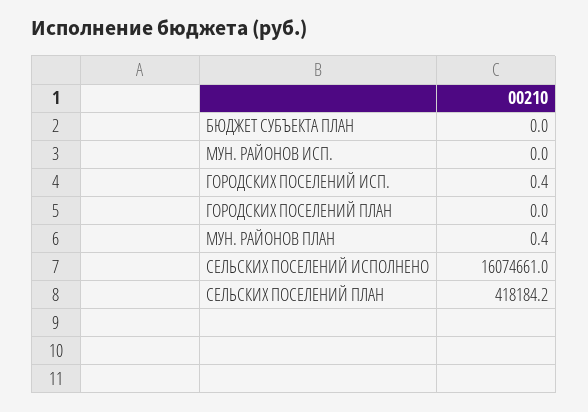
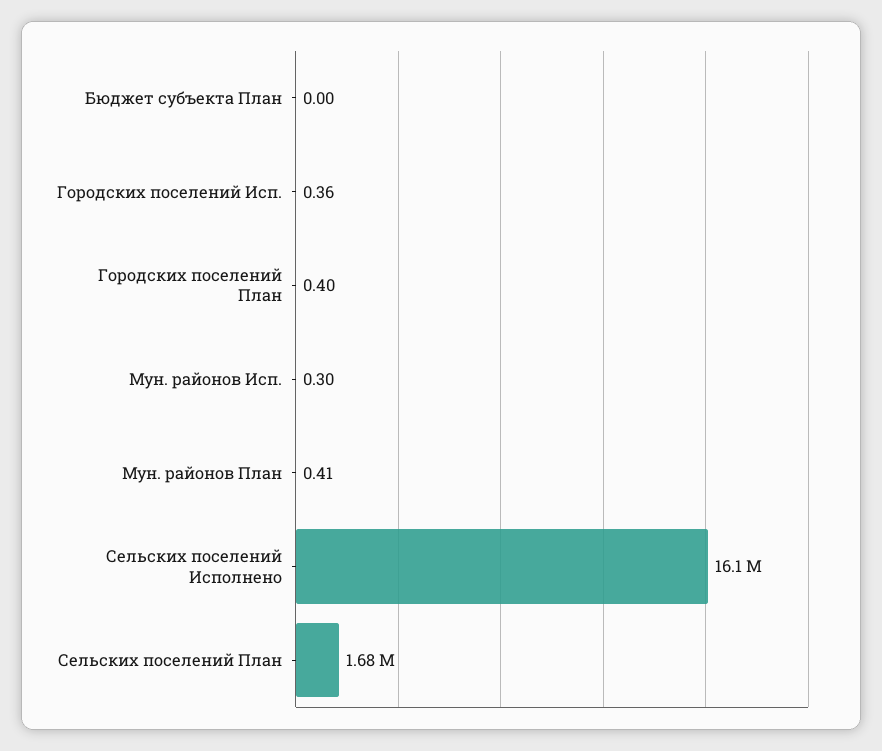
  {
    "БЮДЖЕТ СУБЪЕКТА ПЛАН": 0,
-   "МУН. РАЙОНОВ ИСП.": 0,
+   "МУН. РАЙОНОВ ИСП.": 0.3,
    "ГОРОДСКИХ ПОСЕЛЕНИЙ ИСП.": 0.36,
-   "ГОРОДСКИХ ПОСЕЛЕНИЙ ПЛАН": 0,
+   "ГОРОДСКИХ ПОСЕЛЕНИЙ ПЛАН": 0.4,
    "МУН. РАЙОНОВ ПЛАН": 0.41,
    "СЕЛЬСКИХ ПОСЕЛЕНИЙ ИСПОЛНЕНО": 16074661,
-   "СЕЛЬСКИХ ПОСЕЛЕНИЙ ПЛАН": 418184.2
+   "СЕЛЬСКИХ ПОСЕЛЕНИЙ ПЛАН": 1680000
  }

